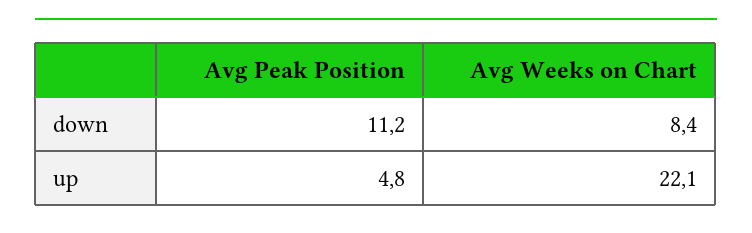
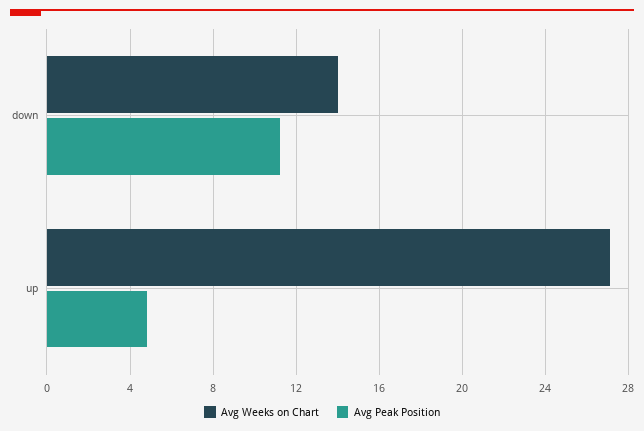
  {
    "Avg Peak Position": {
      "down": 11.2,
      "up": 4.8
    },
    "Avg Weeks on Chart": {
-     "down": 8.4,
+     "down": 14,
-     "up": 22.1
+     "up": 27
    }
  }

